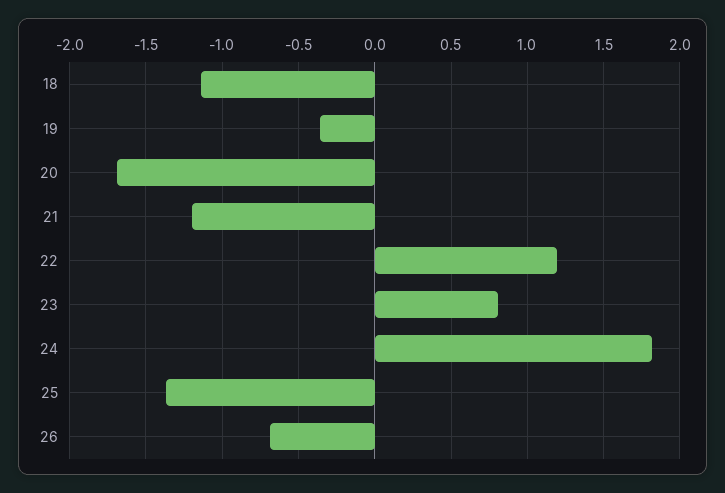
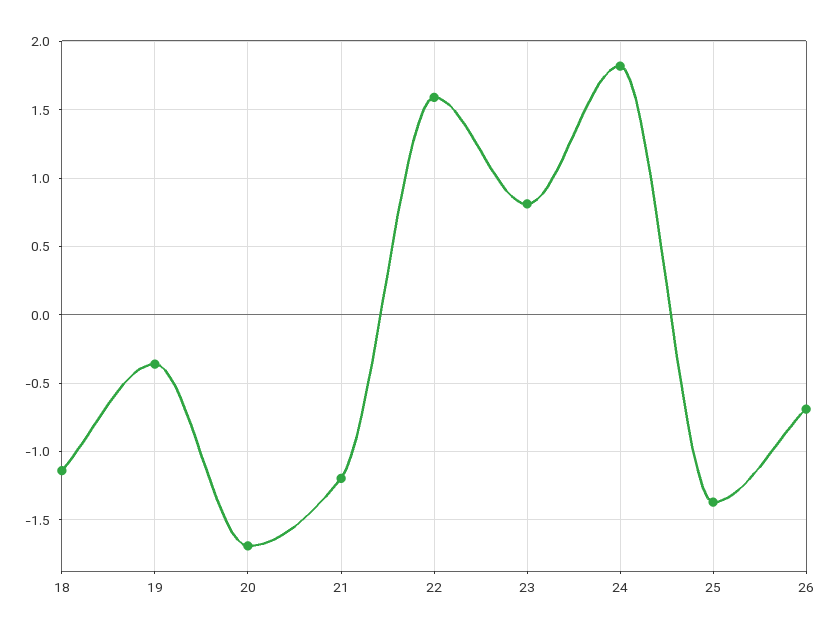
  {
    "18": -1.15,
    "19": -0.35,
    "20": -1.7,
    "21": -1.2,
-   "22": 1.2,
+   "22": 1.6,
    "23": 0.8,
    "24": 1.8,
    "25": -1.35,
    "26": -0.7
  }

